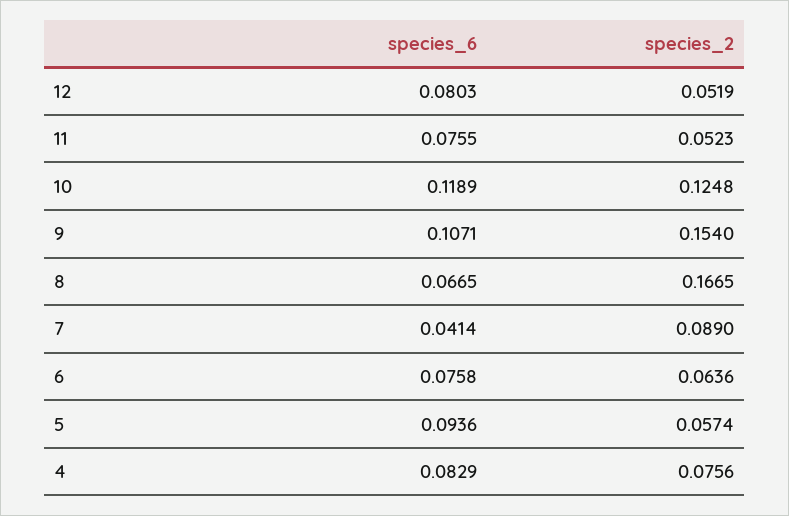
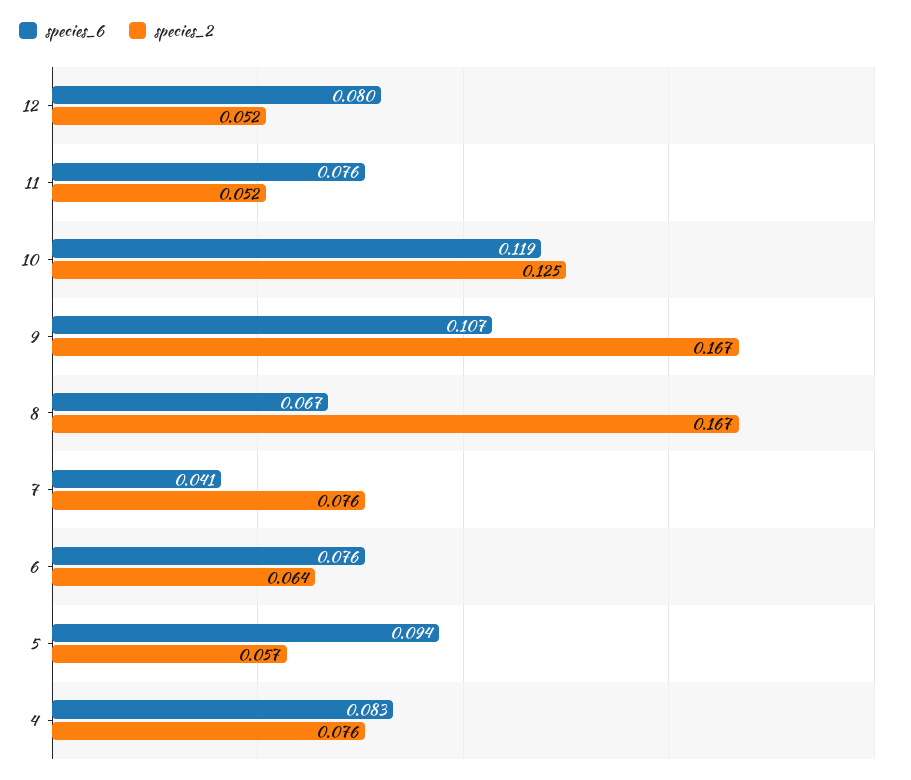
  {
    "species_6": {
      "12": 0.0803,
      "11": 0.0755,
      "10": 0.1189,
      "9": 0.1071,
      "8": 0.0665,
      "7": 0.0414,
      "6": 0.0758,
      "5": 0.0936,
      "4": 0.0829
    },
    "species_2": {
      "12": 0.0519,
      "11": 0.0523,
      "10": 0.1248,
-     "9": 0.154,
+     "9": 0.167,
      "8": 0.1665,
-     "7": 0.089,
+     "7": 0.076,
      "6": 0.0636,
      "5": 0.0574,
      "4": 0.0756
    }
  }

